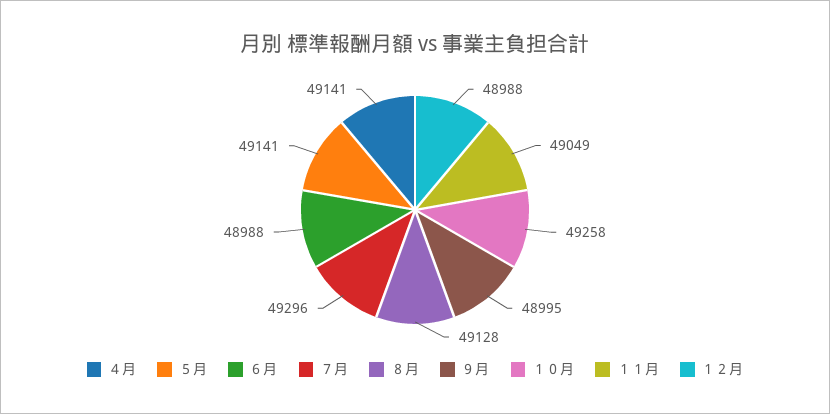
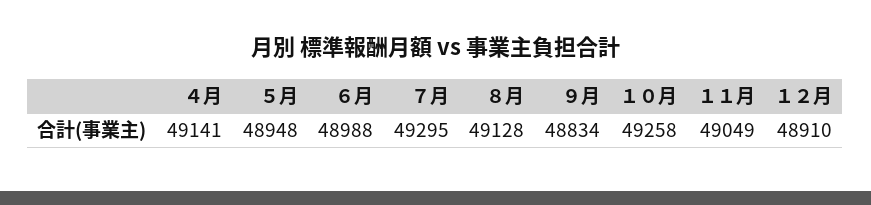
  {
    "４月": 49141,
-   "５月": 49141,
+   "５月": 48948,
    "６月": 48988,
-   "７月": 49296,
+   "７月": 49295,
    "８月": 49128,
-   "９月": 48995,
+   "９月": 48834,
    "１０月": 49258,
    "１１月": 49049,
-   "１２月": 48988
+   "１２月": 48910
  }

